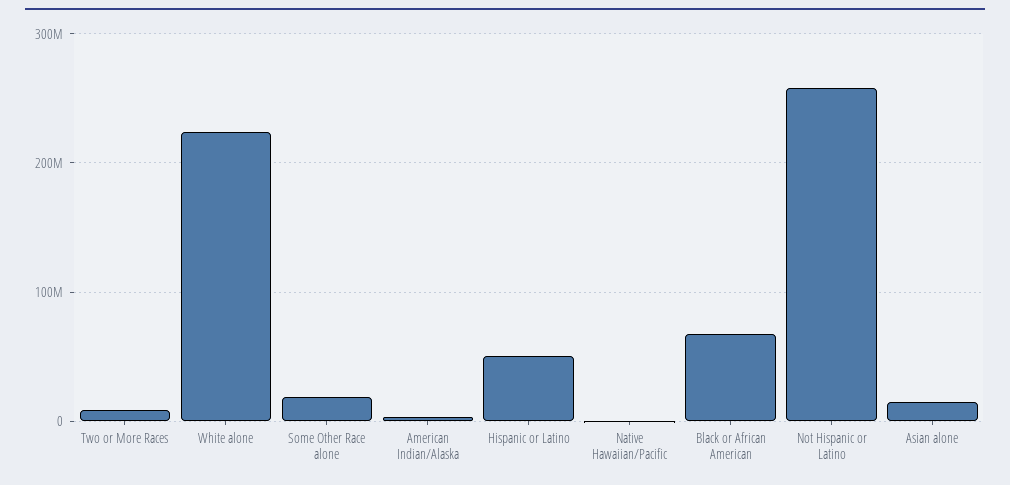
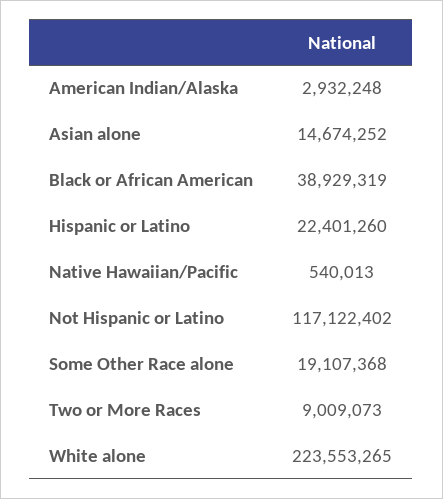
  {
    "Two or More Races": 9009073,
    "White alone": 223553265,
    "Some Other Race alone": 19107368,
    "American Indian/Alaska": 2932248,
-   "Hispanic or Latino": 50000000,
+   "Hispanic or Latino": 22401260,
    "Native Hawaiian/Pacific": 540013,
-   "Black or African American": 70000000,
+   "Black or African American": 38929319,
-   "Not Hispanic or Latino": 260000000,
+   "Not Hispanic or Latino": 117122402,
    "Asian alone": 14674252
  }

